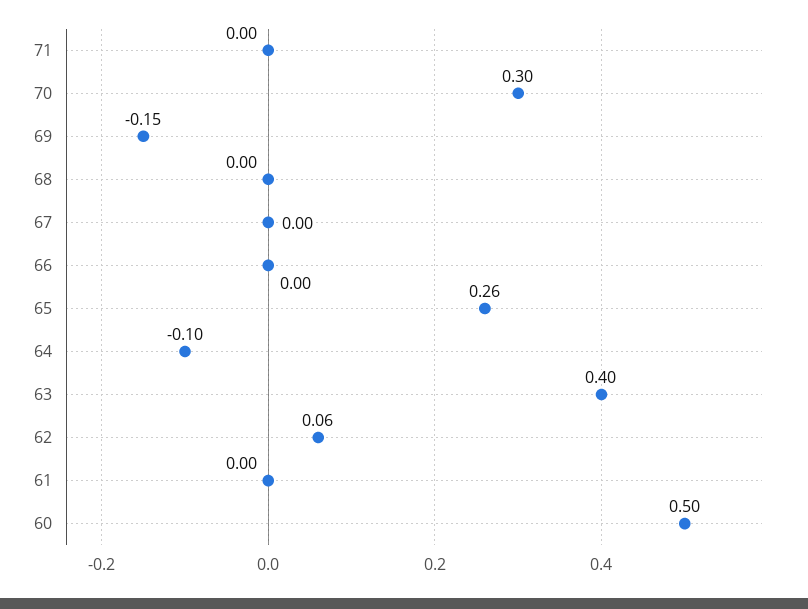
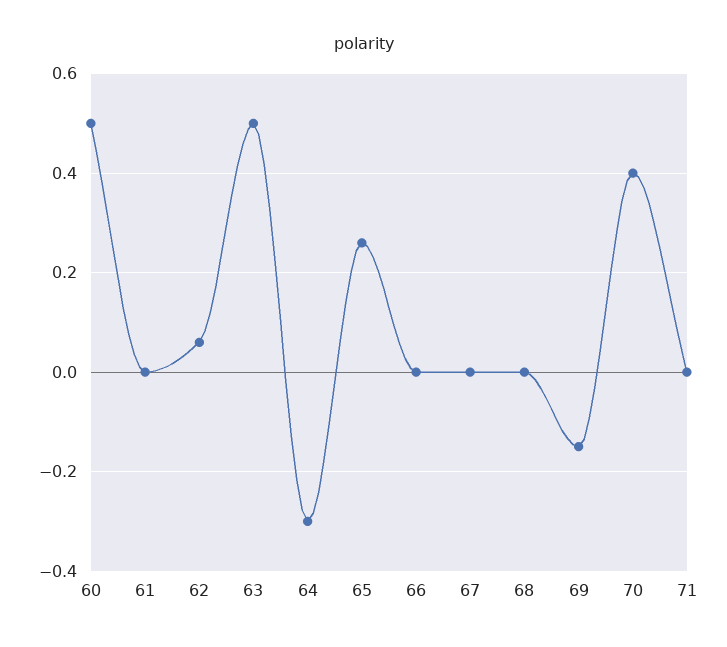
  {
    "71": 0,
-   "70": 0.3,
+   "70": 0.4,
    "69": -0.15,
    "68": 0,
    "67": 0,
    "66": 0,
    "65": 0.26,
-   "64": -0.1,
+   "64": -0.3,
-   "63": 0.4,
+   "63": 0.5,
    "62": 0.06,
    "61": 0,
    "60": 0.5
  }

